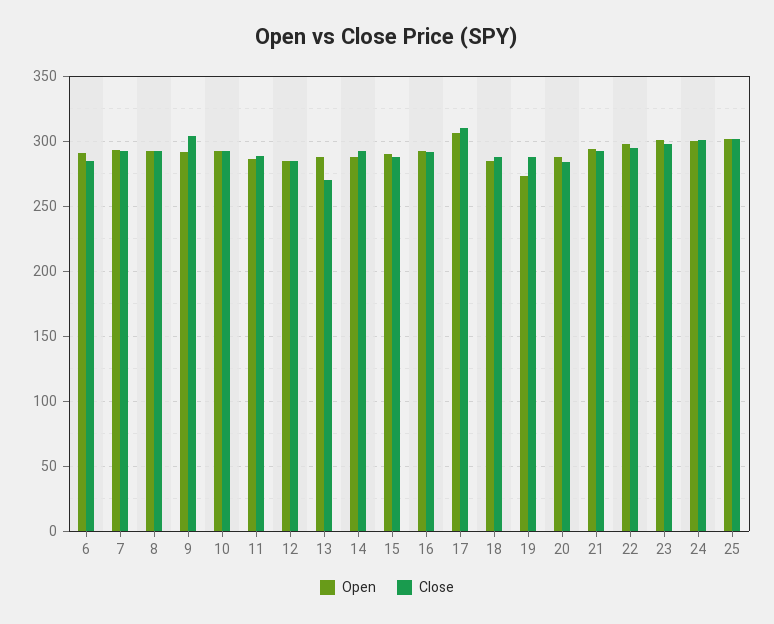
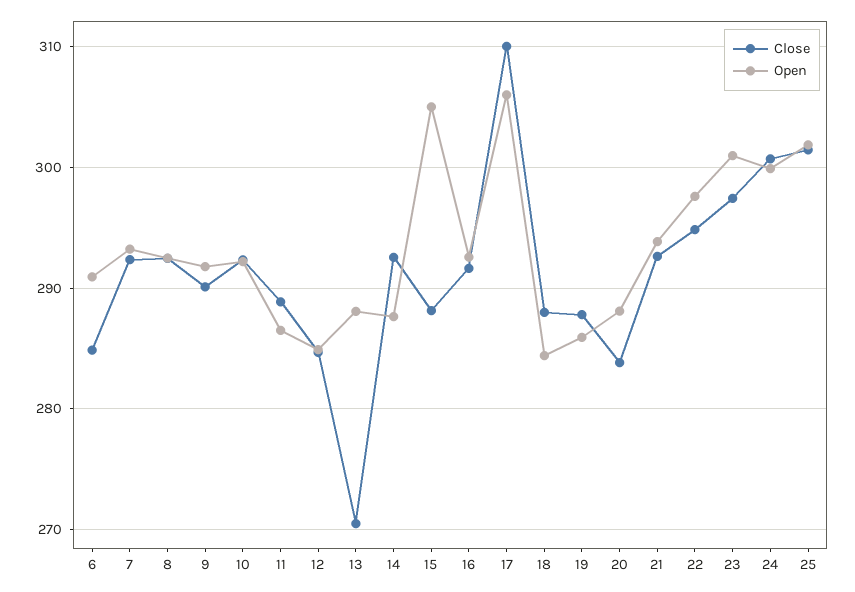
  {
    "Open": {
      "6": 291,
      "7": 293,
      "8": 292,
      "9": 292,
      "10": 292,
      "11": 286,
      "12": 285,
      "13": 288,
      "14": 288,
-     "15": 290,
+     "15": 305,
      "16": 293,
      "17": 306,
      "18": 284,
-     "19": 275,
+     "19": 286,
      "20": 288,
      "21": 294,
      "22": 298,
      "23": 301,
      "24": 300,
      "25": 302
    },
    "Close": {
      "6": 285,
      "7": 292,
      "8": 292,
-     "9": 305,
+     "9": 290,
      "10": 292,
      "11": 289,
      "12": 285,
      "13": 270,
      "14": 293,
      "15": 288,
      "16": 292,
      "17": 310,
      "18": 288,
      "19": 288,
      "20": 284,
      "21": 293,
      "22": 295,
      "23": 297,
      "24": 301,
      "25": 301
    }
  }

